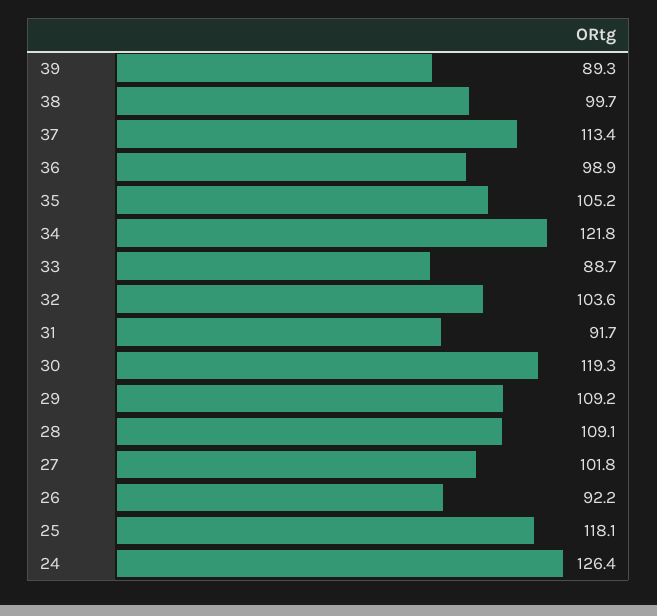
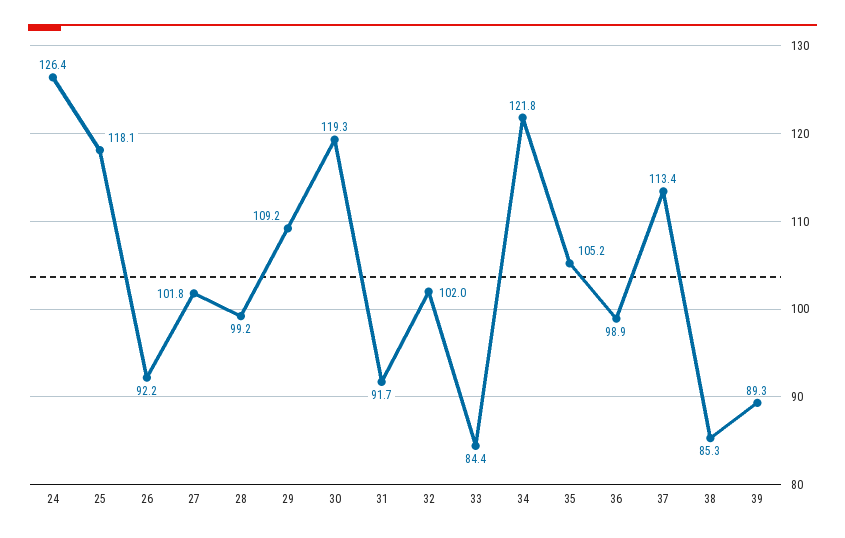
  {
    "39": 89.3,
-   "38": 99.7,
+   "38": 85.3,
    "37": 113.4,
    "36": 98.9,
    "35": 105.2,
    "34": 121.8,
-   "33": 88.7,
+   "33": 84.4,
-   "32": 103.6,
+   "32": 102,
    "31": 91.7,
    "30": 119.3,
    "29": 109.2,
-   "28": 109.1,
+   "28": 99.2,
    "27": 101.8,
    "26": 92.2,
    "25": 118.1,
    "24": 126.4
  }

